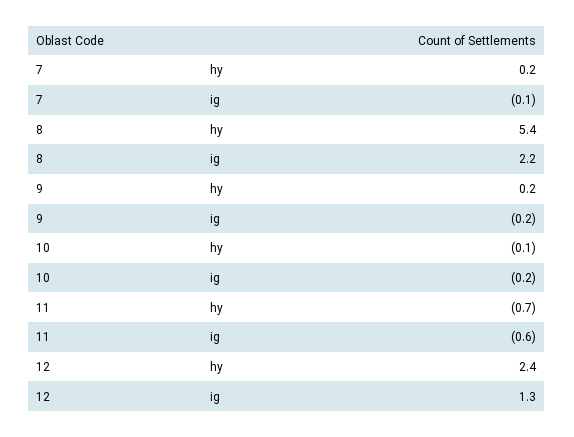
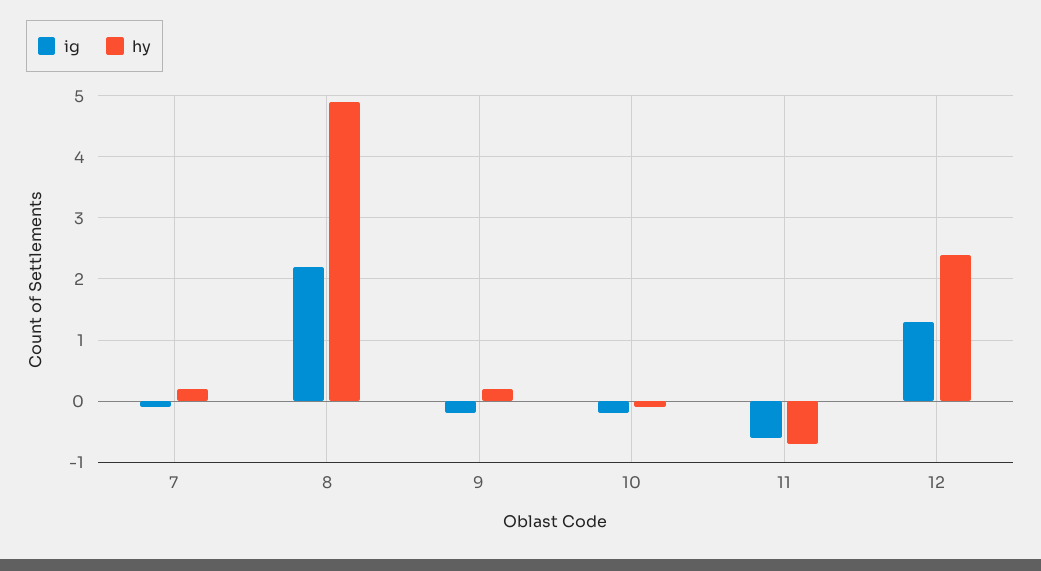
  {
    "hy": {
      "7": 0.2,
-     "8": 5.4,
+     "8": 4.9,
      "9": 0.2,
      "10": -0.1,
      "11": -0.7,
      "12": 2.4
    },
    "ig": {
      "7": -0.1,
      "8": 2.2,
      "9": -0.2,
      "10": -0.2,
      "11": -0.6,
      "12": 1.3
    }
  }

